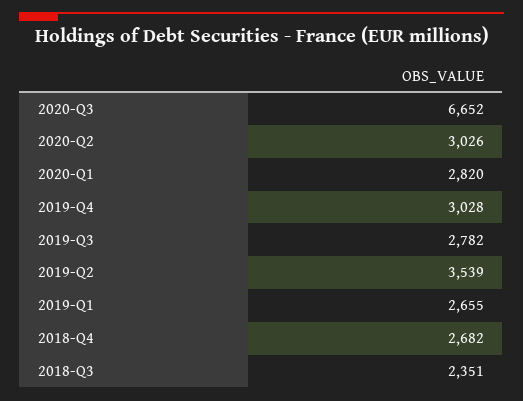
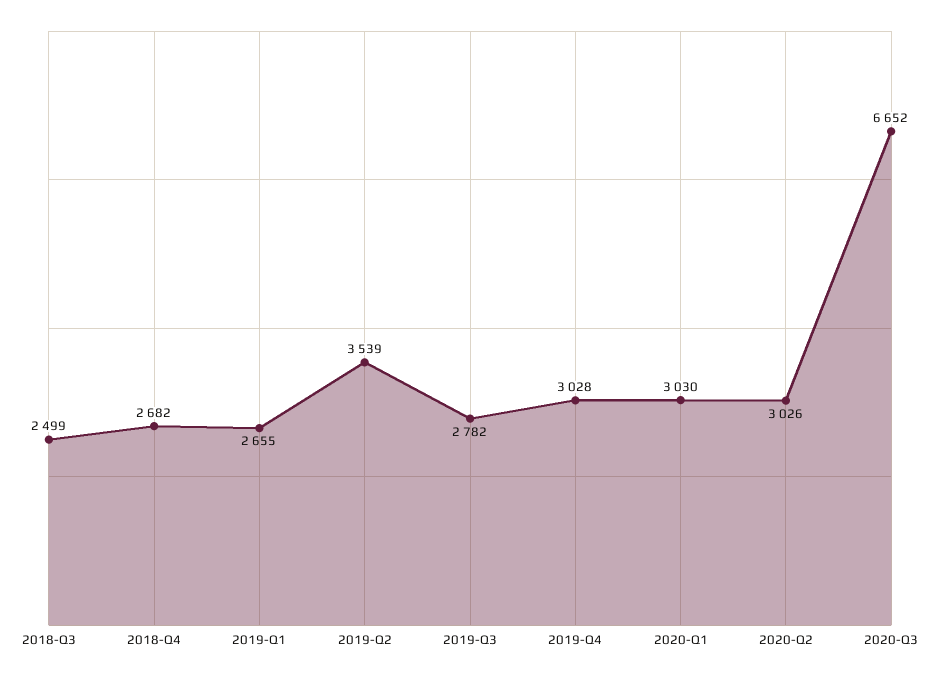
  {
    "2020-Q3": 6652,
    "2020-Q2": 3026,
-   "2020-Q1": 2820,
+   "2020-Q1": 3030,
    "2019-Q4": 3028,
    "2019-Q3": 2782,
    "2019-Q2": 3539,
    "2019-Q1": 2655,
    "2018-Q4": 2682,
-   "2018-Q3": 2351
+   "2018-Q3": 2499
  }

